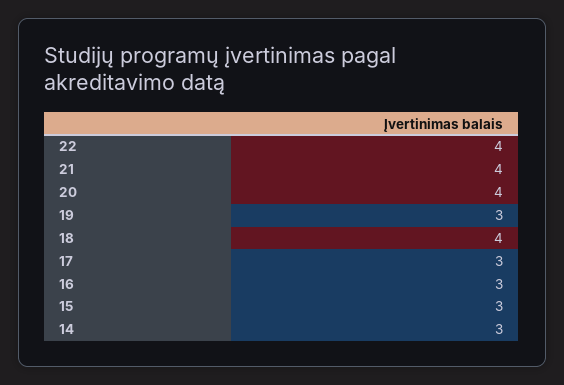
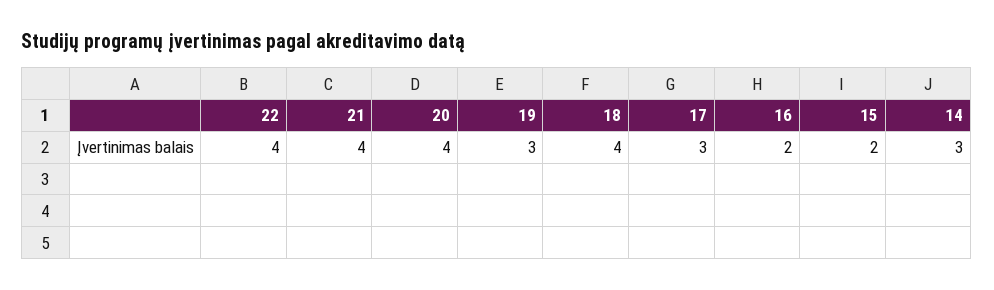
  {
    "22": 4,
    "21": 4,
    "20": 4,
    "19": 3,
    "18": 4,
    "17": 3,
-   "16": 3,
+   "16": 2,
-   "15": 3,
+   "15": 2,
    "14": 3
  }

